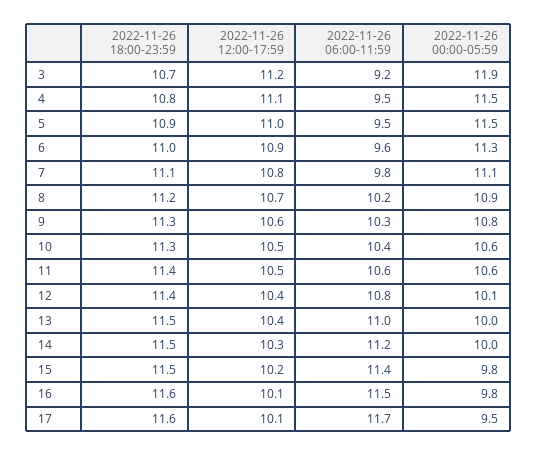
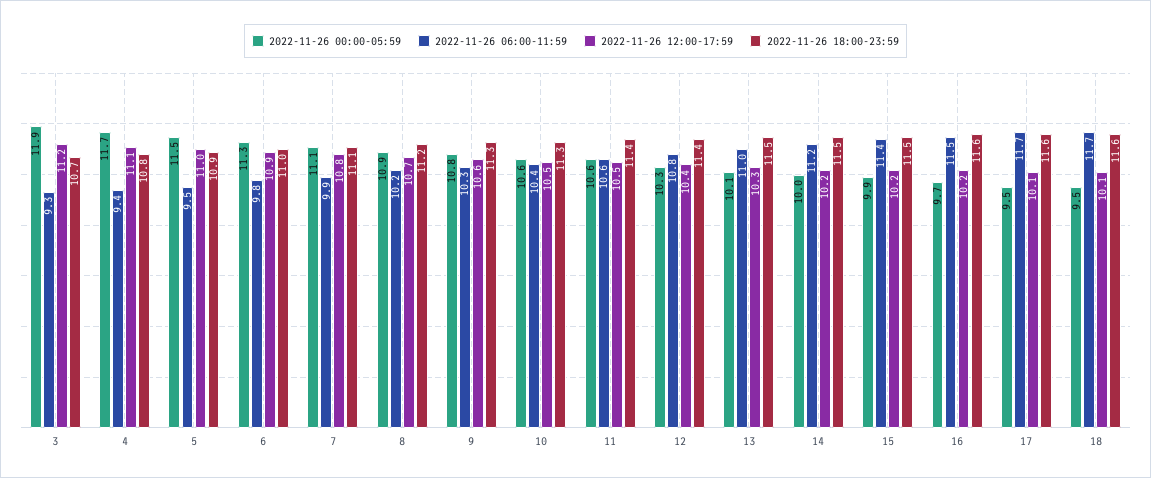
  {
    "2022-11-26 18:00-23:59": {
      "3": 10.7,
      "4": 10.8,
      "5": 10.9,
      "6": 11,
      "7": 11.1,
      "8": 11.2,
      "9": 11.3,
      "10": 11.3,
      "11": 11.4,
      "12": 11.4,
      "13": 11.5,
      "14": 11.5,
      "15": 11.5,
      "16": 11.6,
-     "17": 11.6
+     "17": 11.6,
+     "18": 11.6
    },
    "2022-11-26 12:00-17:59": {
      "3": 11.2,
      "4": 11.1,
      "5": 11,
      "6": 10.9,
      "7": 10.8,
      "8": 10.7,
      "9": 10.6,
      "10": 10.5,
      "11": 10.5,
      "12": 10.4,
-     "13": 10.4,
+     "13": 10.3,
-     "14": 10.3,
+     "14": 10.2,
      "15": 10.2,
-     "16": 10.1,
+     "16": 10.2,
-     "17": 10.1
+     "17": 10.1,
+     "18": 10.1
    },
    "2022-11-26 06:00-11:59": {
-     "3": 9.2,
+     "3": 9.3,
-     "4": 9.5,
+     "4": 9.4,
      "5": 9.5,
-     "6": 9.6,
+     "6": 9.8,
-     "7": 9.8,
+     "7": 9.9,
      "8": 10.2,
      "9": 10.3,
      "10": 10.4,
      "11": 10.6,
      "12": 10.8,
      "13": 11,
      "14": 11.2,
      "15": 11.4,
      "16": 11.5,
-     "17": 11.7
+     "17": 11.7,
+     "18": 11.7
    },
    "2022-11-26 00:00-05:59": {
      "3": 11.9,
-     "4": 11.5,
+     "4": 11.7,
      "5": 11.5,
      "6": 11.3,
      "7": 11.1,
      "8": 10.9,
      "9": 10.8,
      "10": 10.6,
      "11": 10.6,
-     "12": 10.1,
+     "12": 10.3,
-     "13": 10,
+     "13": 10.1,
      "14": 10,
-     "15": 9.8,
+     "15": 9.9,
-     "16": 9.8,
+     "16": 9.7,
-     "17": 9.5
+     "17": 9.5,
+     "18": 9.5
    }
  }

